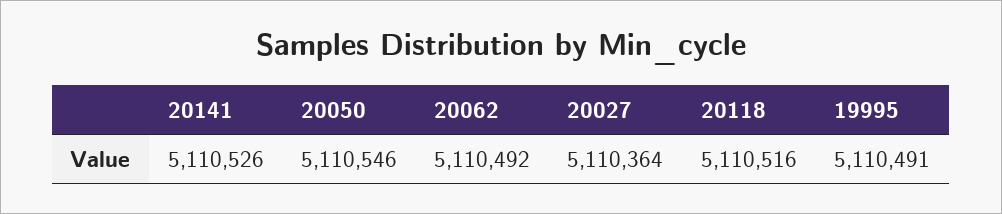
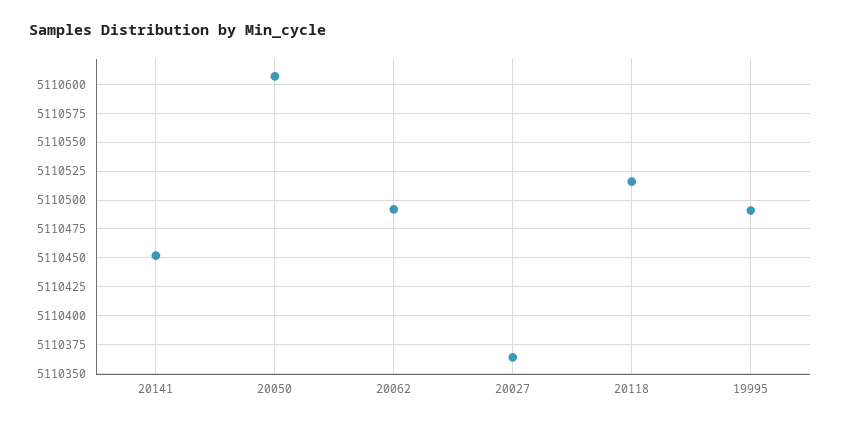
  {
-   "20141": 5110526,
+   "20141": 5110450,
-   "20050": 5110546,
+   "20050": 5110600,
    "20062": 5110492,
    "20027": 5110364,
    "20118": 5110516,
    "19995": 5110491
  }

